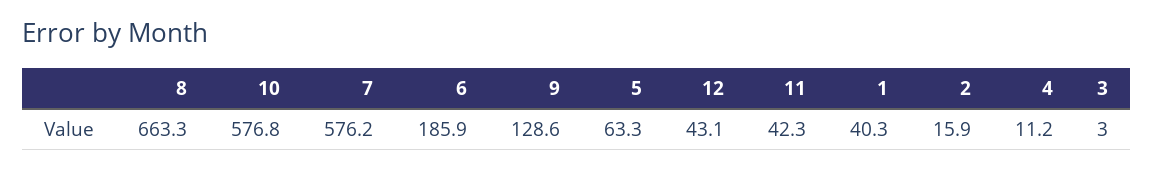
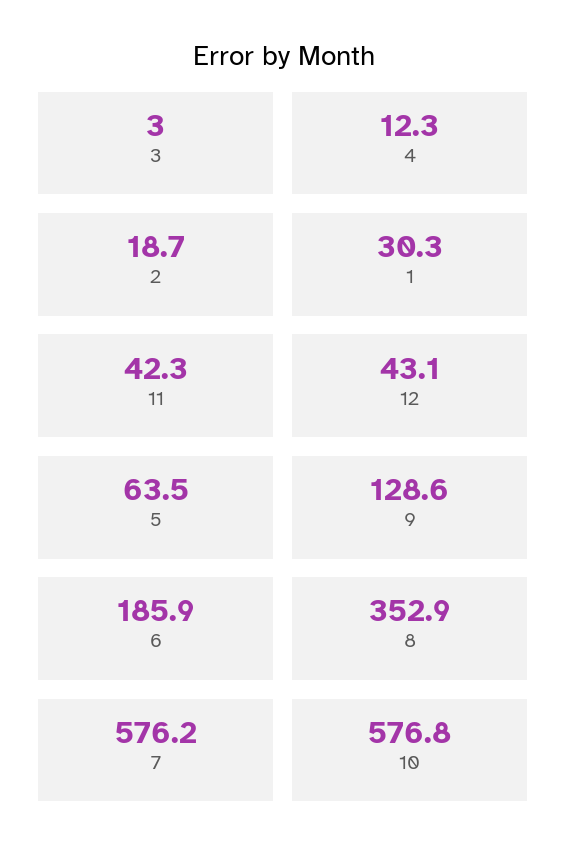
  {
-   "8": 663.3,
+   "8": 352.9,
    "10": 576.8,
    "7": 576.2,
    "6": 185.9,
    "9": 128.6,
-   "5": 63.3,
+   "5": 63.5,
    "12": 43.1,
    "11": 42.3,
-   "1": 40.3,
+   "1": 30.3,
-   "2": 15.9,
+   "2": 18.7,
-   "4": 11.2,
+   "4": 12.3,
    "3": 3
  }

